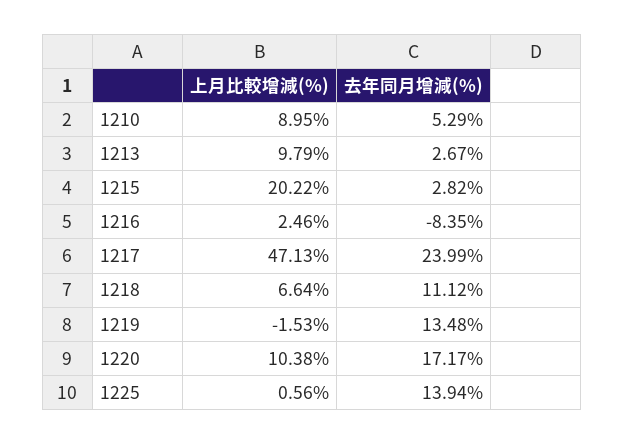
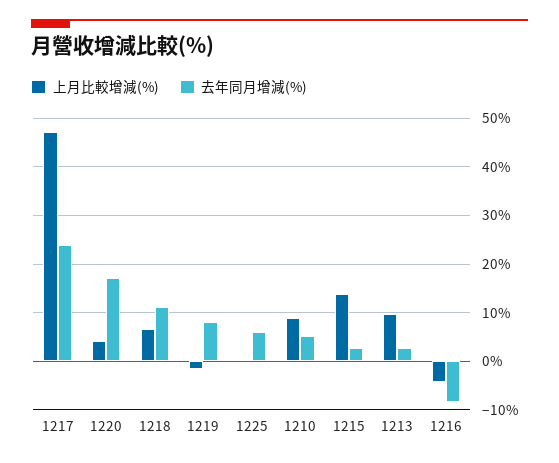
  {
    "上月比較增減(%)": {
      "1210": 8.95,
      "1213": 9.79,
-     "1215": 20.22,
+     "1215": 14,
-     "1216": 2.46,
+     "1216": -4,
      "1217": 47.13,
      "1218": 6.64,
      "1219": -1.53,
-     "1220": 10.38,
+     "1220": 4,
      "1225": 0.56
    },
    "去年同月增減(%)": {
      "1210": 5.29,
      "1213": 2.67,
      "1215": 2.82,
      "1216": -8.35,
      "1217": 23.99,
      "1218": 11.12,
-     "1219": 13.48,
+     "1219": 8,
      "1220": 17.17,
-     "1225": 13.94
+     "1225": 6
    }
  }

